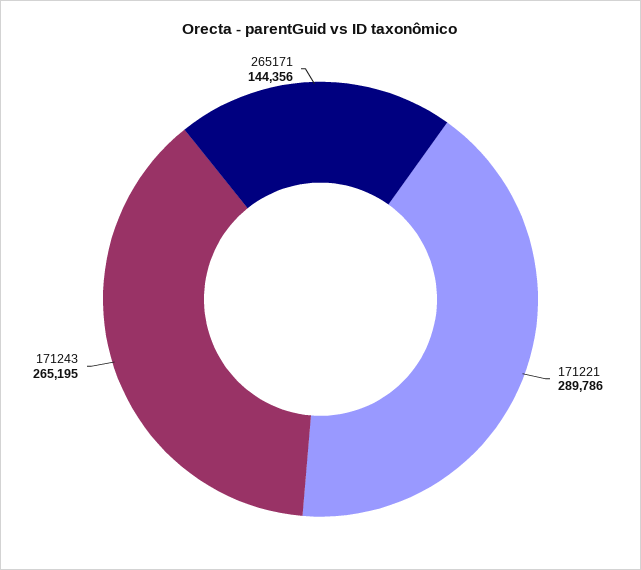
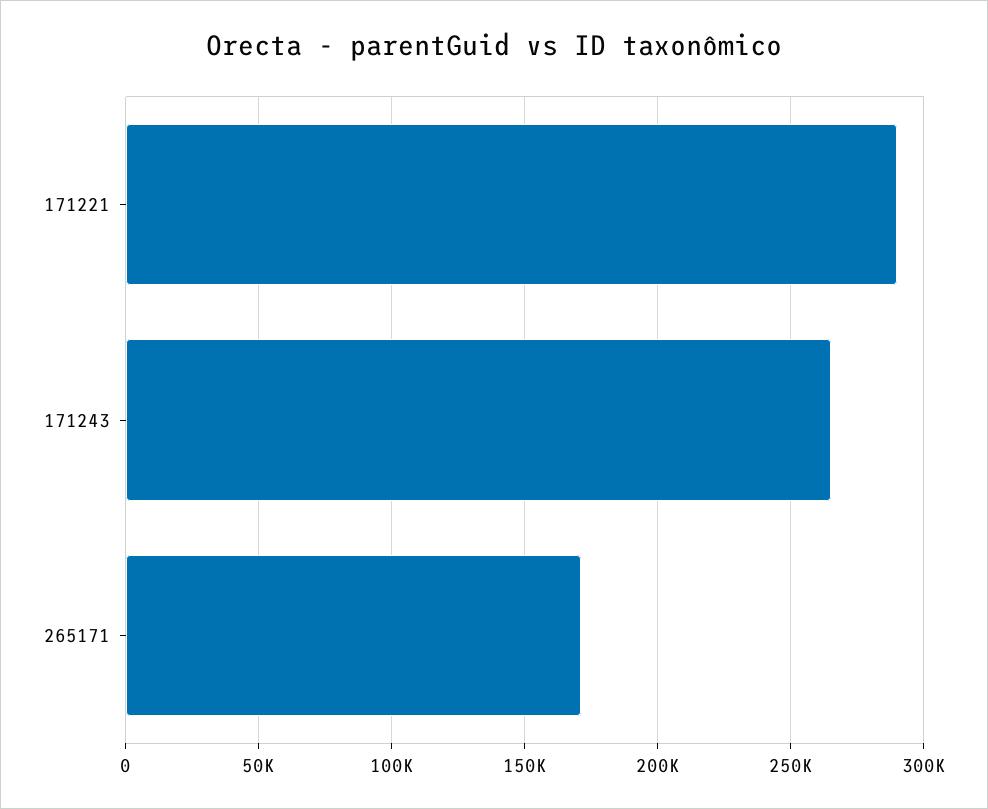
  {
    "171221": 289786,
    "171243": 265195,
-   "265171": 144356
+   "265171": 170000
  }

